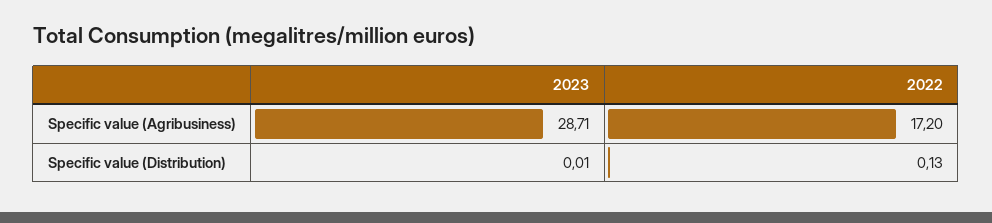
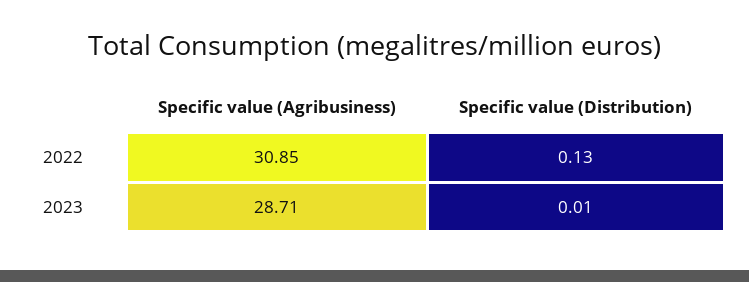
  {
    "2023": {
      "Specific value (Agribusiness)": 28.71,
      "Specific value (Distribution)": 0.01
    },
    "2022": {
-     "Specific value (Agribusiness)": 17.2,
+     "Specific value (Agribusiness)": 30.85,
      "Specific value (Distribution)": 0.13
    }
  }

